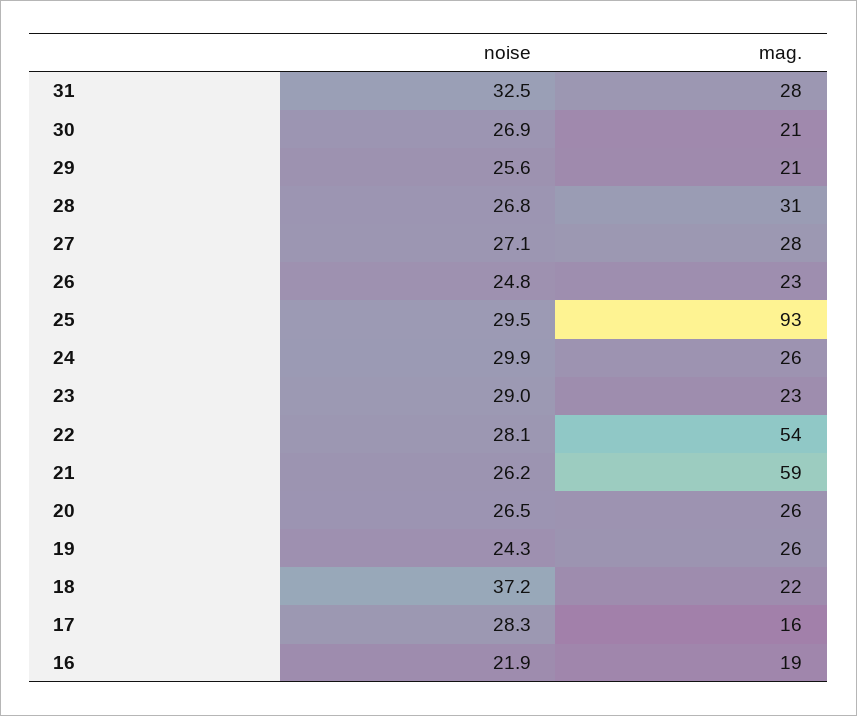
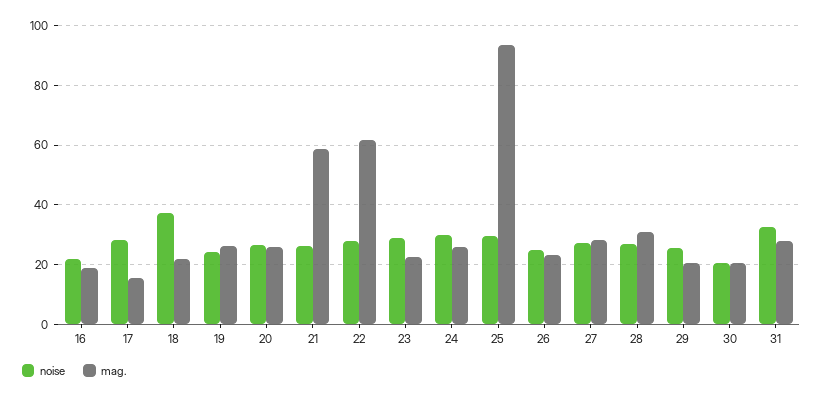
  {
    "noise": {
      "31": 32.5,
-     "30": 26.9,
+     "30": 20,
      "29": 25.6,
      "28": 26.8,
      "27": 27.1,
      "26": 24.8,
      "25": 29.5,
      "24": 29.9,
      "23": 29,
      "22": 28.1,
      "21": 26.2,
      "20": 26.5,
      "19": 24.3,
      "18": 37.2,
      "17": 28.3,
      "16": 21.9
    },
    "mag.": {
      "31": 28,
      "30": 21,
      "29": 21,
      "28": 31,
      "27": 28,
      "26": 23,
      "25": 93,
      "24": 26,
      "23": 23,
-     "22": 54,
+     "22": 62.5,
      "21": 59,
      "20": 26,
      "19": 26,
      "18": 22,
      "17": 16,
      "16": 19
    }
  }

